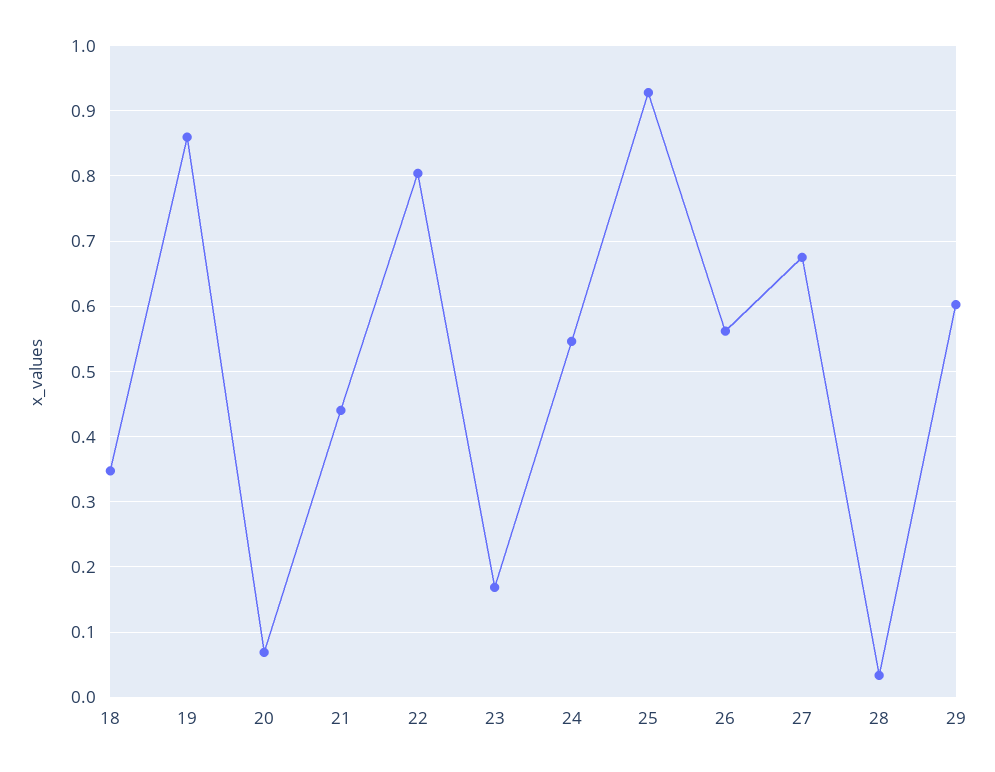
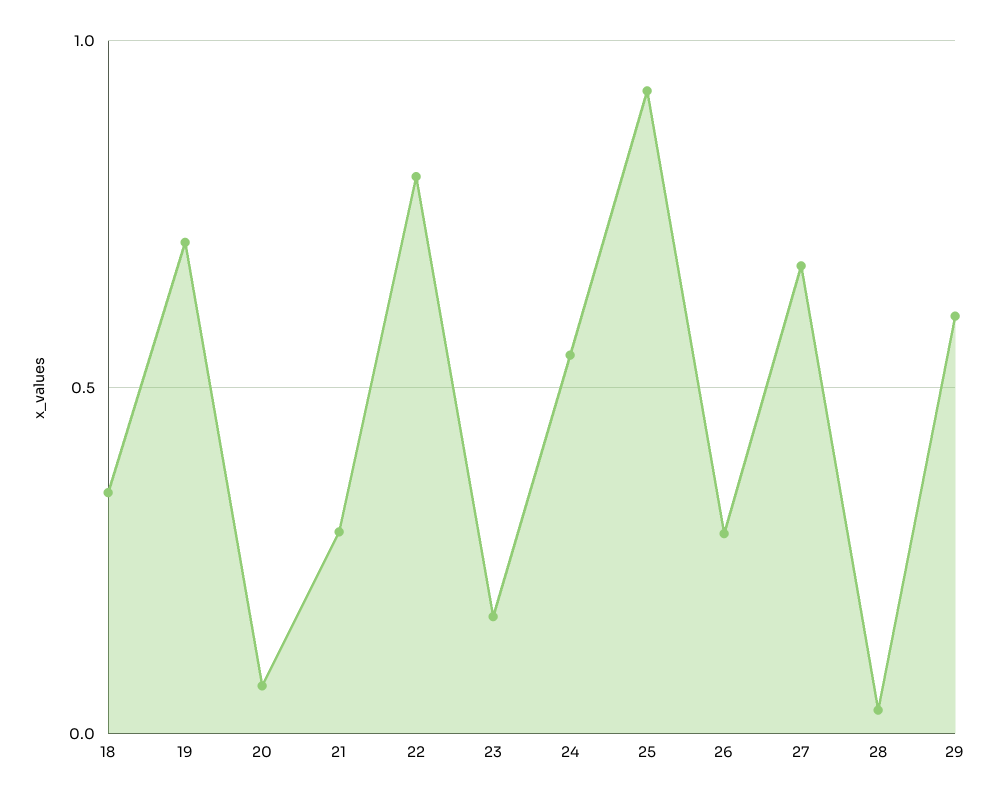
  {
    "18": 0.35,
-   "19": 0.86,
+   "19": 0.7,
    "20": 0.07,
-   "21": 0.44,
+   "21": 0.3,
    "22": 0.8,
    "23": 0.17,
    "24": 0.55,
    "25": 0.93,
-   "26": 0.56,
+   "26": 0.3,
    "27": 0.68,
    "28": 0.03,
    "29": 0.6
  }

